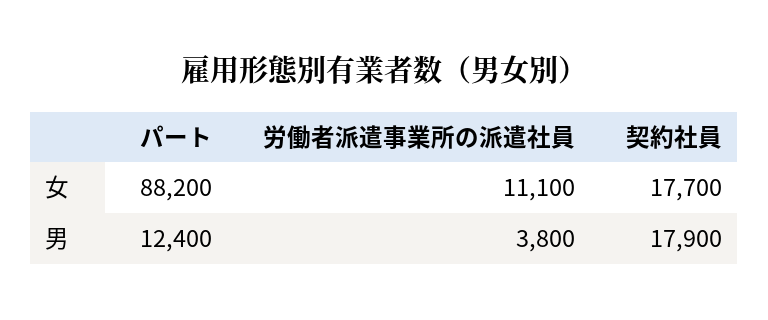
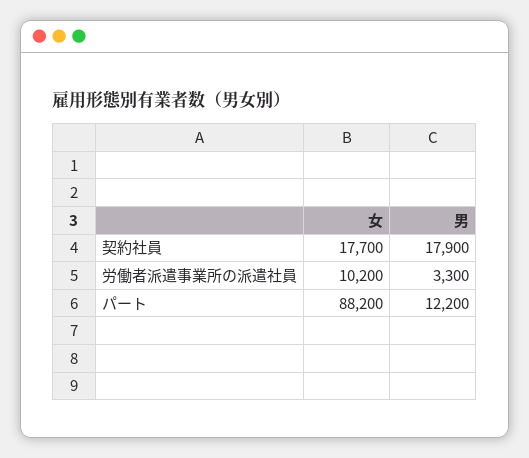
  {
    "パート": {
      "女": 88200,
-     "男": 12400
+     "男": 12200
    },
    "労働者派遣事業所の派遣社員": {
-     "女": 11100,
+     "女": 10200,
-     "男": 3800
+     "男": 3300
    },
    "契約社員": {
      "女": 17700,
      "男": 17900
    }
  }

